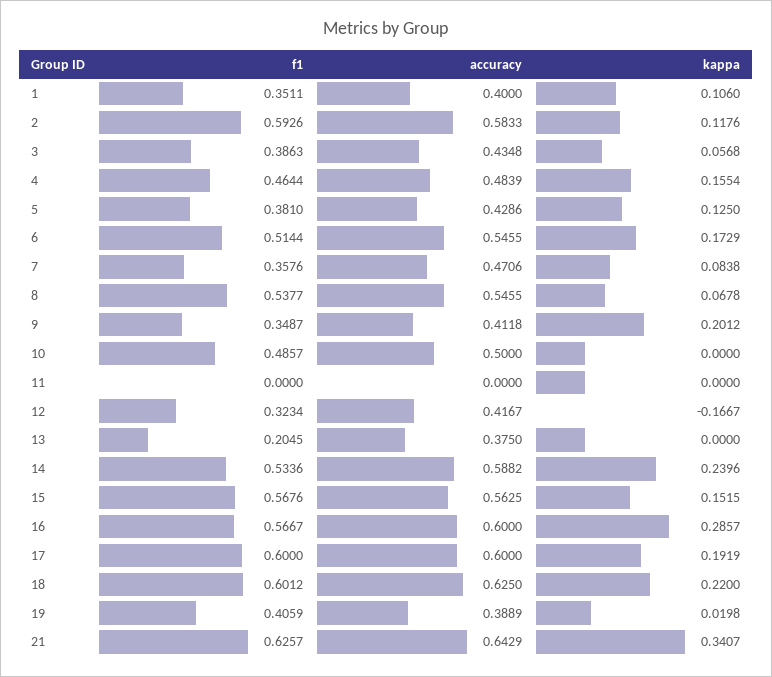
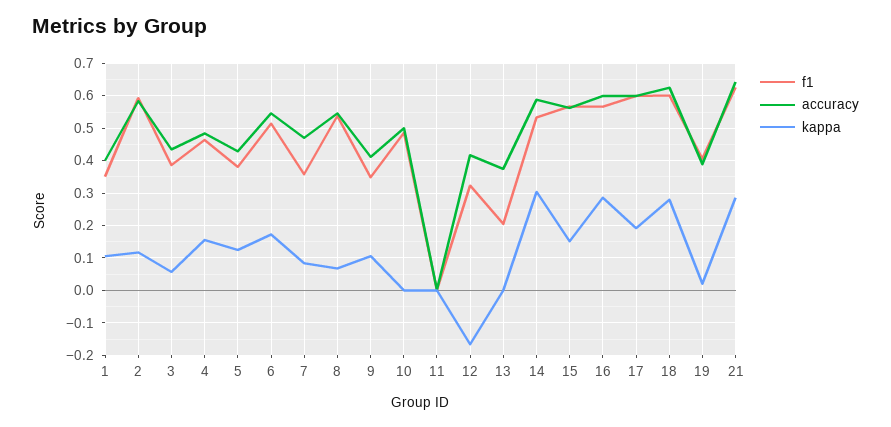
  {
    "f1": {
      "1": 0.3511,
      "2": 0.5926,
      "3": 0.3863,
      "4": 0.4644,
      "5": 0.381,
      "6": 0.5144,
      "7": 0.3576,
      "8": 0.5377,
      "9": 0.3487,
      "10": 0.4857,
      "11": 0,
      "12": 0.3234,
      "13": 0.2045,
      "14": 0.5336,
      "15": 0.5676,
      "16": 0.5667,
      "17": 0.6,
      "18": 0.6012,
      "19": 0.4059,
      "21": 0.6257
    },
    "accuracy": {
      "1": 0.4,
      "2": 0.5833,
      "3": 0.4348,
      "4": 0.4839,
      "5": 0.4286,
      "6": 0.5455,
      "7": 0.4706,
      "8": 0.5455,
      "9": 0.4118,
      "10": 0.5,
      "11": 0,
      "12": 0.4167,
      "13": 0.375,
      "14": 0.5882,
      "15": 0.5625,
      "16": 0.6,
      "17": 0.6,
      "18": 0.625,
      "19": 0.3889,
      "21": 0.6429
    },
    "kappa": {
      "1": 0.106,
      "2": 0.1176,
      "3": 0.0568,
      "4": 0.1554,
      "5": 0.125,
      "6": 0.1729,
      "7": 0.0838,
      "8": 0.0678,
-     "9": 0.2012,
+     "9": 0.1,
      "10": 0,
      "11": 0,
      "12": -0.1667,
      "13": 0,
-     "14": 0.2396,
+     "14": 0.3,
      "15": 0.1515,
      "16": 0.2857,
      "17": 0.1919,
-     "18": 0.22,
+     "18": 0.28,
      "19": 0.0198,
-     "21": 0.3407
+     "21": 0.28
    }
  }

